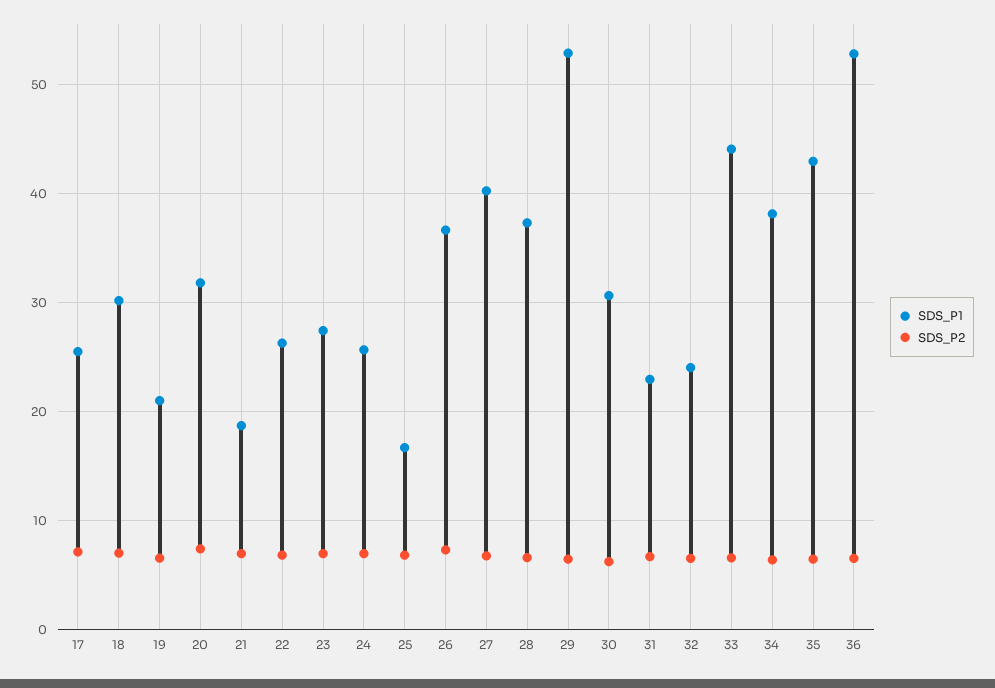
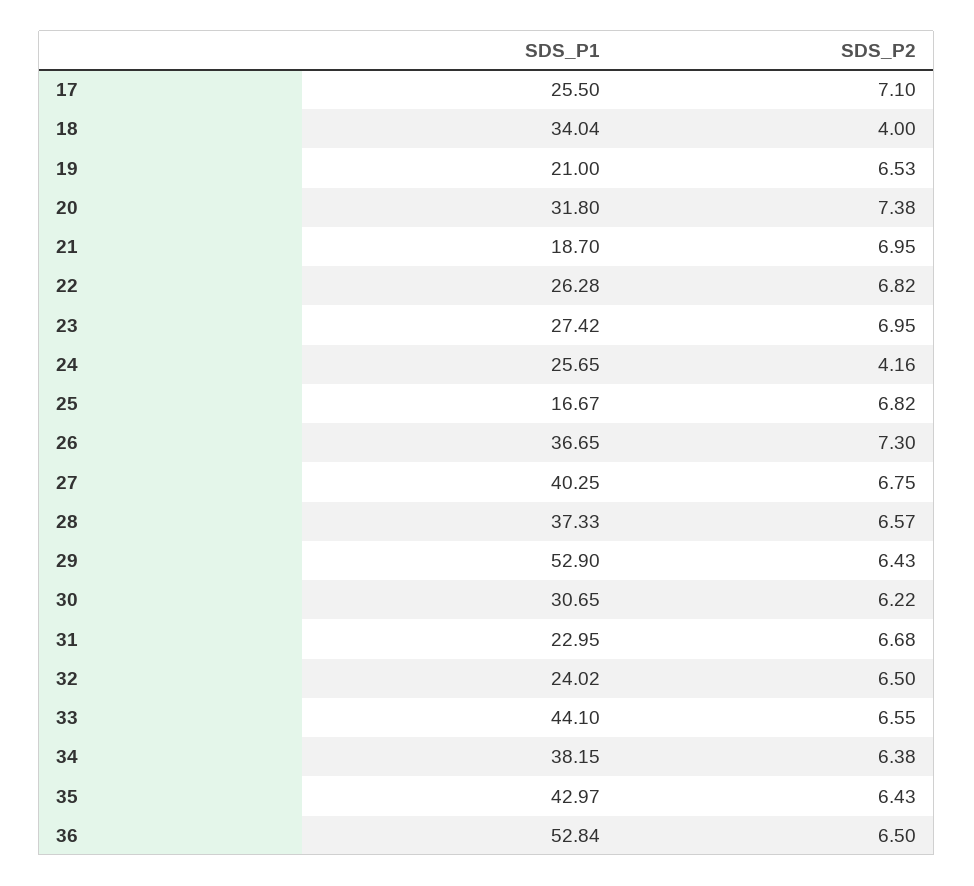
  {
    "SDS_P1": {
      "17": 25.5,
-     "18": 30,
+     "18": 34.04,
      "19": 21,
      "20": 31.8,
      "21": 18.7,
      "22": 26.28,
      "23": 27.42,
      "24": 25.65,
      "25": 16.67,
      "26": 36.65,
      "27": 40.25,
      "28": 37.33,
      "29": 52.9,
      "30": 30.65,
      "31": 22.95,
      "32": 24.02,
      "33": 44.1,
      "34": 38.15,
      "35": 42.97,
      "36": 52.84
    },
    "SDS_P2": {
      "17": 7.1,
-     "18": 7,
+     "18": 4,
      "19": 6.53,
      "20": 7.38,
      "21": 6.95,
      "22": 6.82,
      "23": 6.95,
-     "24": 7,
+     "24": 4.16,
      "25": 6.82,
      "26": 7.3,
      "27": 6.75,
      "28": 6.57,
      "29": 6.43,
      "30": 6.22,
      "31": 6.68,
      "32": 6.5,
      "33": 6.55,
      "34": 6.38,
      "35": 6.43,
      "36": 6.5
    }
  }

